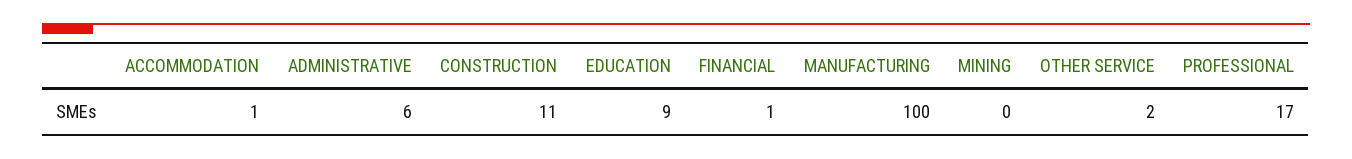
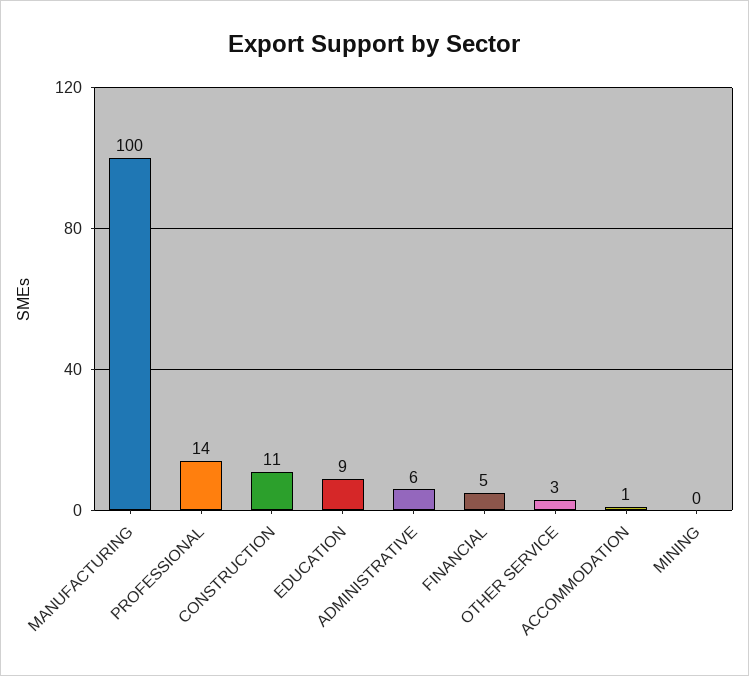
  {
    "ACCOMMODATION": 1,
    "ADMINISTRATIVE": 6,
    "CONSTRUCTION": 11,
    "EDUCATION": 9,
-   "FINANCIAL": 1,
+   "FINANCIAL": 5,
    "MANUFACTURING": 100,
    "MINING": 0,
-   "OTHER SERVICE": 2,
+   "OTHER SERVICE": 3,
-   "PROFESSIONAL": 17
+   "PROFESSIONAL": 14
  }

